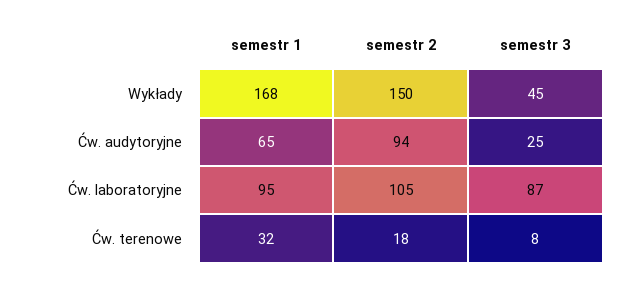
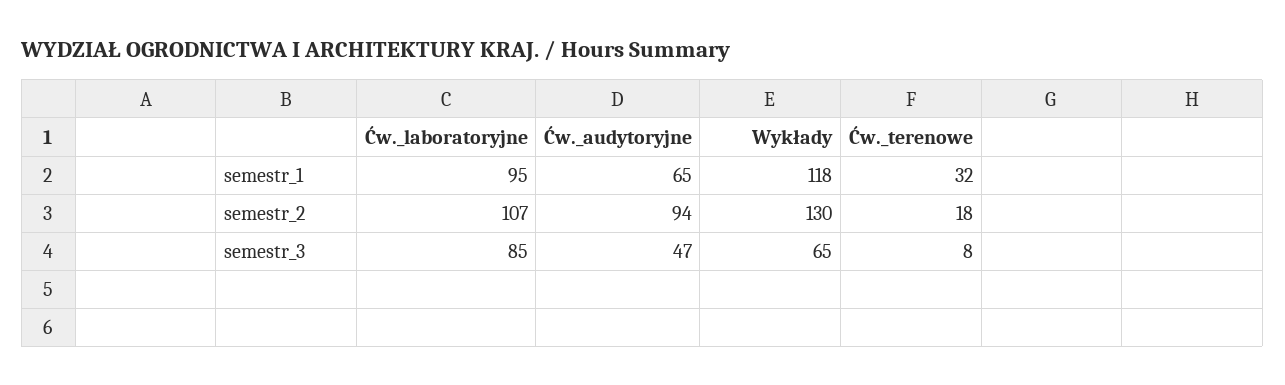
  {
    "semestr 1": {
-     "Wykłady": 168,
+     "Wykłady": 118,
      "Ćw. audytoryjne": 65,
      "Ćw. laboratoryjne": 95,
      "Ćw. terenowe": 32
    },
    "semestr 2": {
-     "Wykłady": 150,
+     "Wykłady": 130,
      "Ćw. audytoryjne": 94,
-     "Ćw. laboratoryjne": 105,
+     "Ćw. laboratoryjne": 107,
      "Ćw. terenowe": 18
    },
    "semestr 3": {
-     "Wykłady": 45,
+     "Wykłady": 65,
-     "Ćw. audytoryjne": 25,
+     "Ćw. audytoryjne": 47,
-     "Ćw. laboratoryjne": 87,
+     "Ćw. laboratoryjne": 85,
      "Ćw. terenowe": 8
    }
  }

